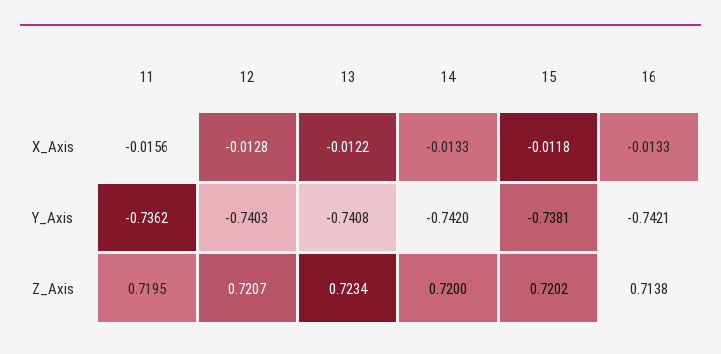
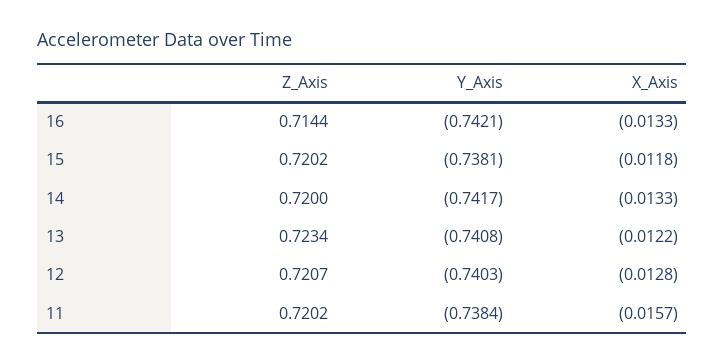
  {
    "11": {
-     "X_Axis": -0.0156,
+     "X_Axis": -0.0157,
-     "Y_Axis": -0.7362,
+     "Y_Axis": -0.7384,
-     "Z_Axis": 0.7195
+     "Z_Axis": 0.7202
    },
    "12": {
      "X_Axis": -0.0128,
      "Y_Axis": -0.7403,
      "Z_Axis": 0.7207
    },
    "13": {
      "X_Axis": -0.0122,
      "Y_Axis": -0.7408,
      "Z_Axis": 0.7234
    },
    "14": {
      "X_Axis": -0.0133,
-     "Y_Axis": -0.742,
+     "Y_Axis": -0.7417,
      "Z_Axis": 0.72
    },
    "15": {
      "X_Axis": -0.0118,
      "Y_Axis": -0.7381,
      "Z_Axis": 0.7202
    },
    "16": {
      "X_Axis": -0.0133,
      "Y_Axis": -0.7421,
-     "Z_Axis": 0.7138
+     "Z_Axis": 0.7144
    }
  }

